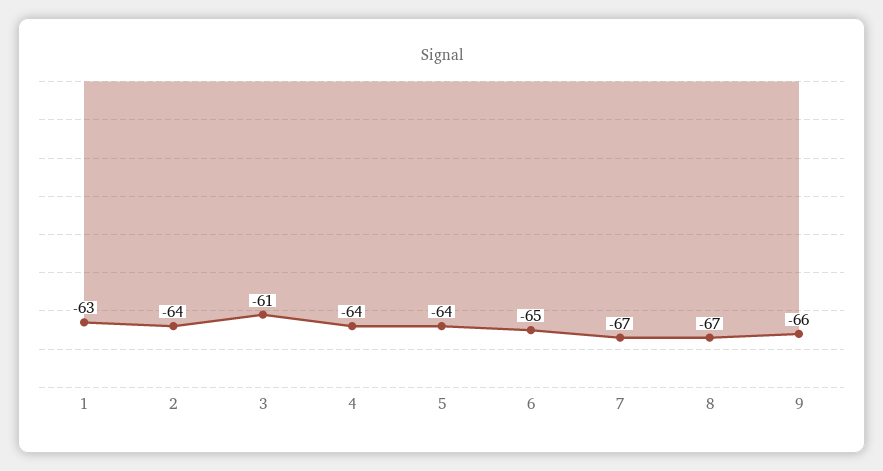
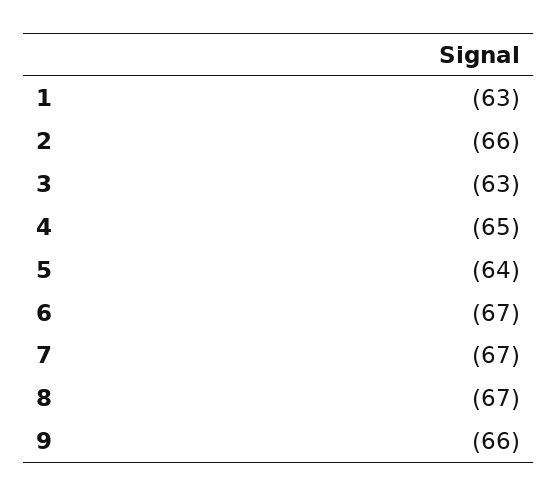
  {
    "1": -63,
-   "2": -64,
+   "2": -66,
-   "3": -61,
+   "3": -63,
-   "4": -64,
+   "4": -65,
    "5": -64,
-   "6": -65,
+   "6": -67,
    "7": -67,
    "8": -67,
    "9": -66
  }

